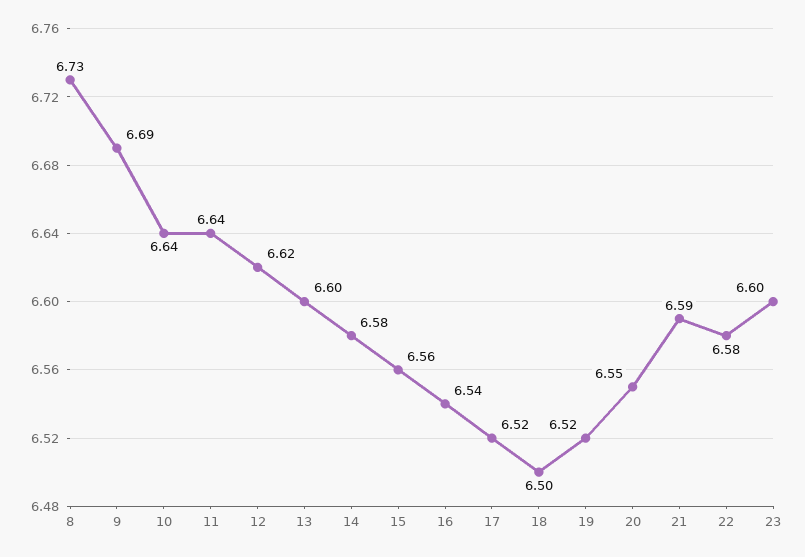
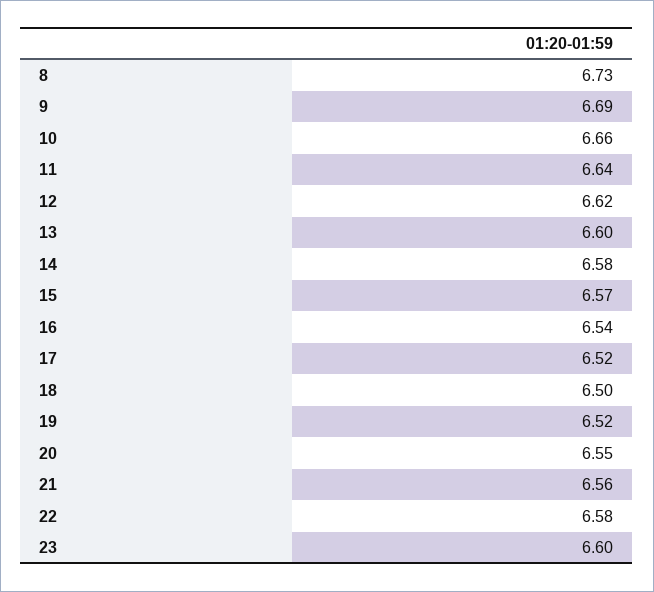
  {
    "8": 6.73,
    "9": 6.69,
-   "10": 6.64,
+   "10": 6.66,
    "11": 6.64,
    "12": 6.62,
    "13": 6.6,
    "14": 6.58,
-   "15": 6.56,
+   "15": 6.57,
    "16": 6.54,
    "17": 6.52,
    "18": 6.5,
    "19": 6.52,
    "20": 6.55,
-   "21": 6.59,
+   "21": 6.56,
    "22": 6.58,
    "23": 6.6
  }

